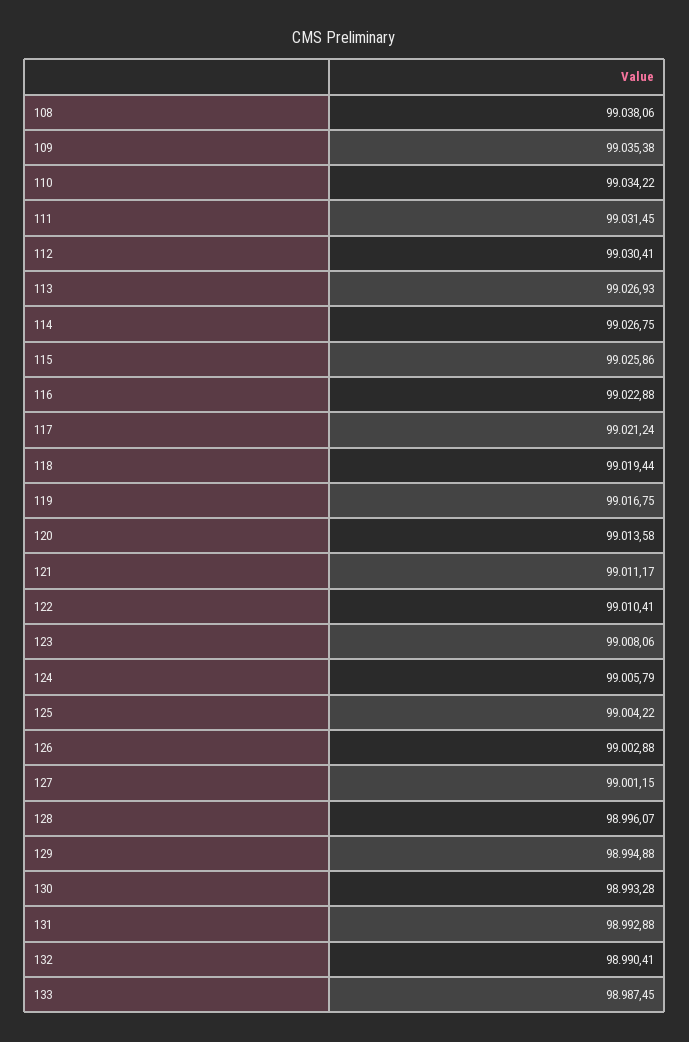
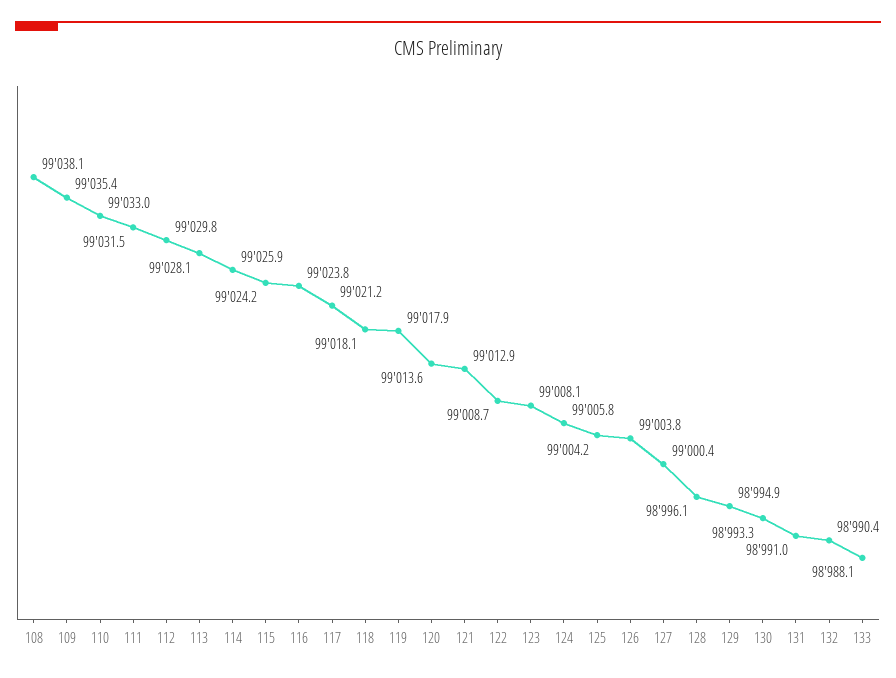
  {
    "108": 99038.06,
    "109": 99035.38,
-   "110": 99034.22,
+   "110": 99033,
    "111": 99031.45,
-   "112": 99030.41,
+   "112": 99029.8,
-   "113": 99026.93,
+   "113": 99028.1,
-   "114": 99026.75,
+   "114": 99025.9,
-   "115": 99025.86,
+   "115": 99024.2,
-   "116": 99022.88,
+   "116": 99023.8,
    "117": 99021.24,
-   "118": 99019.44,
+   "118": 99018.1,
-   "119": 99016.75,
+   "119": 99017.9,
    "120": 99013.58,
-   "121": 99011.17,
+   "121": 99012.9,
-   "122": 99010.41,
+   "122": 99008.7,
    "123": 99008.06,
    "124": 99005.79,
    "125": 99004.22,
-   "126": 99002.88,
+   "126": 99003.8,
-   "127": 99001.15,
+   "127": 99000.4,
    "128": 98996.07,
    "129": 98994.88,
    "130": 98993.28,
-   "131": 98992.88,
+   "131": 98991,
    "132": 98990.41,
-   "133": 98987.45
+   "133": 98988.1
  }

